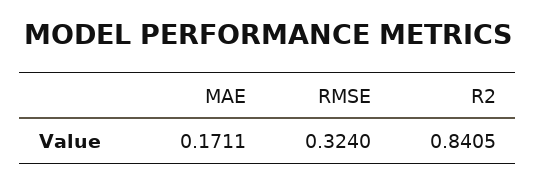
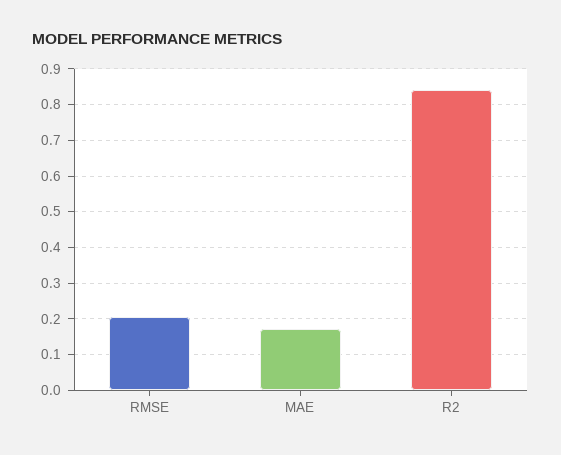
  {
    "MAE": 0.1711,
-   "RMSE": 0.324,
+   "RMSE": 0.2,
    "R2": 0.8405
  }

